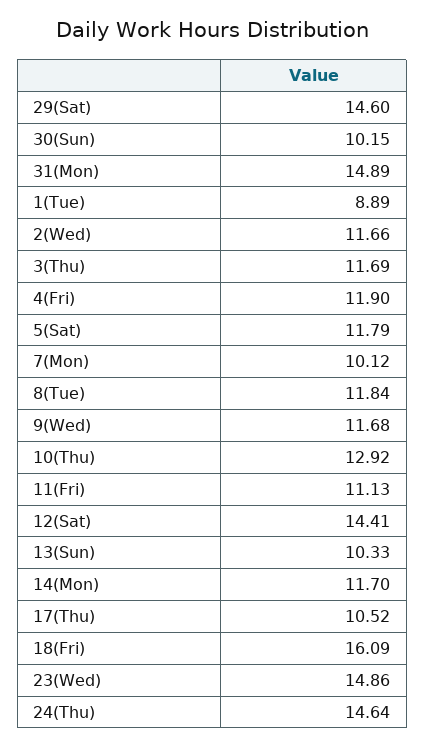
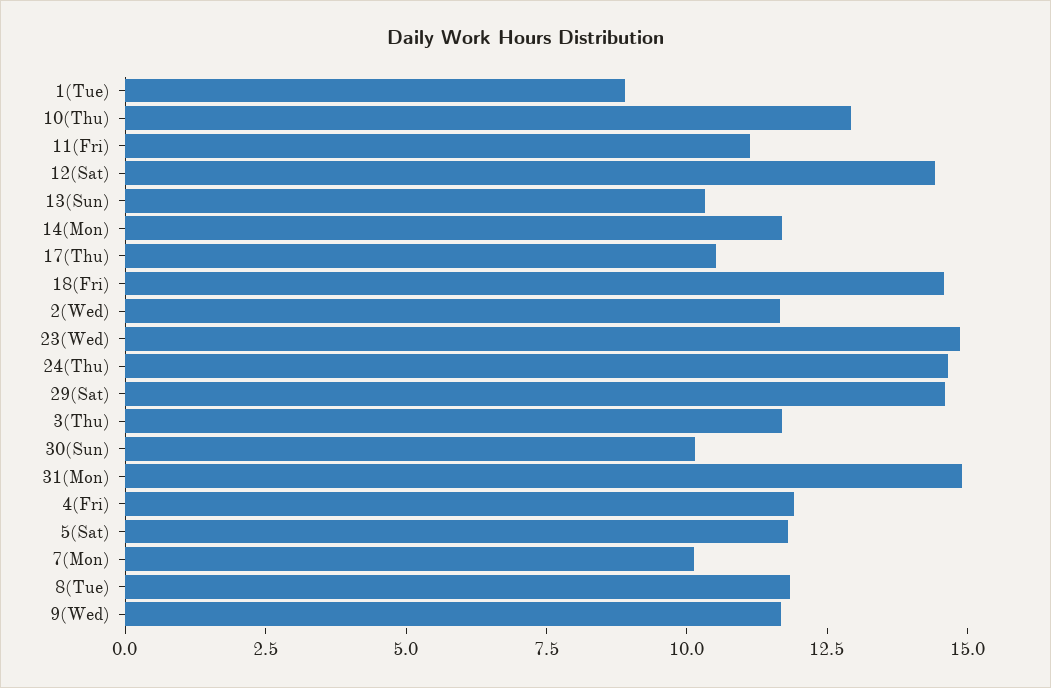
  {
    "29(Sat)": 14.6,
    "30(Sun)": 10.15,
    "31(Mon)": 14.89,
    "1(Tue)": 8.89,
    "2(Wed)": 11.66,
    "3(Thu)": 11.69,
    "4(Fri)": 11.9,
    "5(Sat)": 11.79,
    "7(Mon)": 10.12,
    "8(Tue)": 11.84,
    "9(Wed)": 11.68,
    "10(Thu)": 12.92,
    "11(Fri)": 11.13,
    "12(Sat)": 14.41,
    "13(Sun)": 10.33,
    "14(Mon)": 11.7,
    "17(Thu)": 10.52,
-   "18(Fri)": 16.09,
+   "18(Fri)": 14.5,
    "23(Wed)": 14.86,
    "24(Thu)": 14.64
  }

